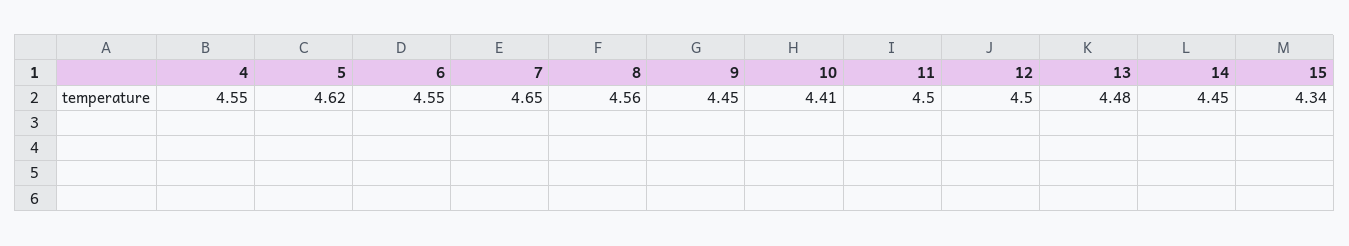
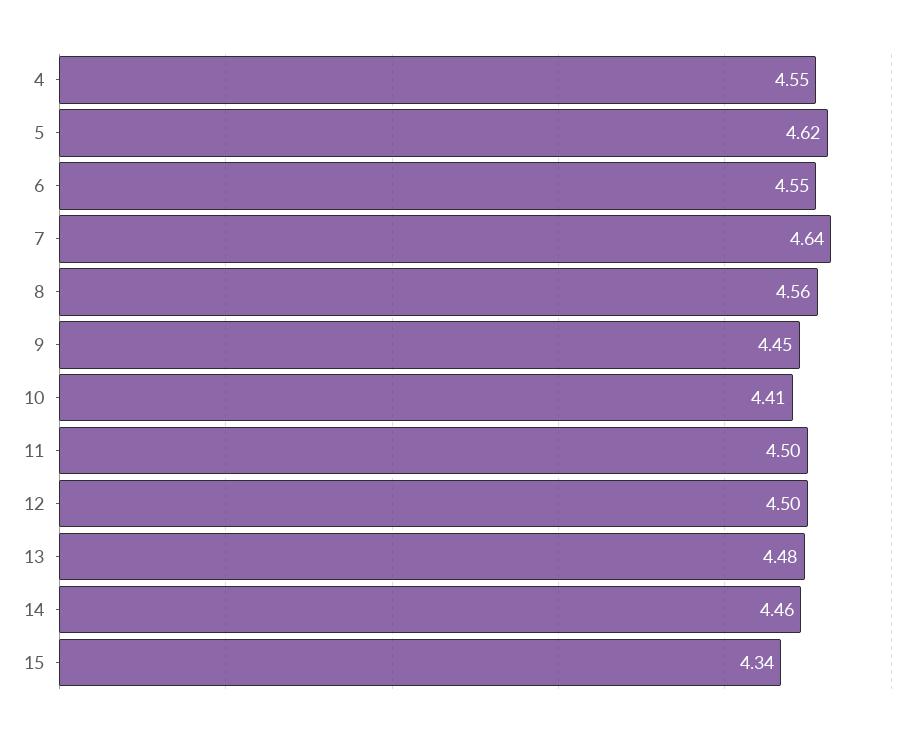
  {
    "4": 4.55,
    "5": 4.62,
    "6": 4.55,
-   "7": 4.65,
+   "7": 4.64,
    "8": 4.56,
    "9": 4.45,
    "10": 4.41,
    "11": 4.5,
    "12": 4.5,
    "13": 4.48,
-   "14": 4.45,
+   "14": 4.46,
    "15": 4.34
  }

